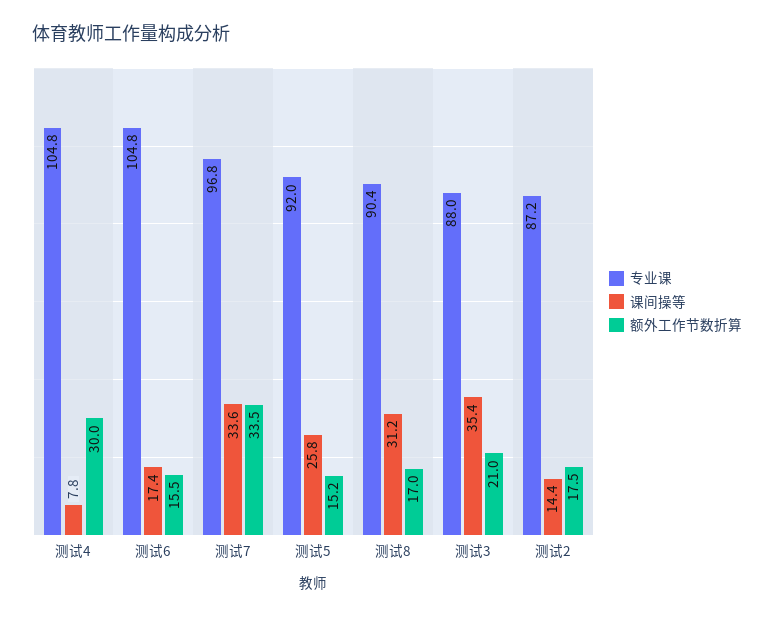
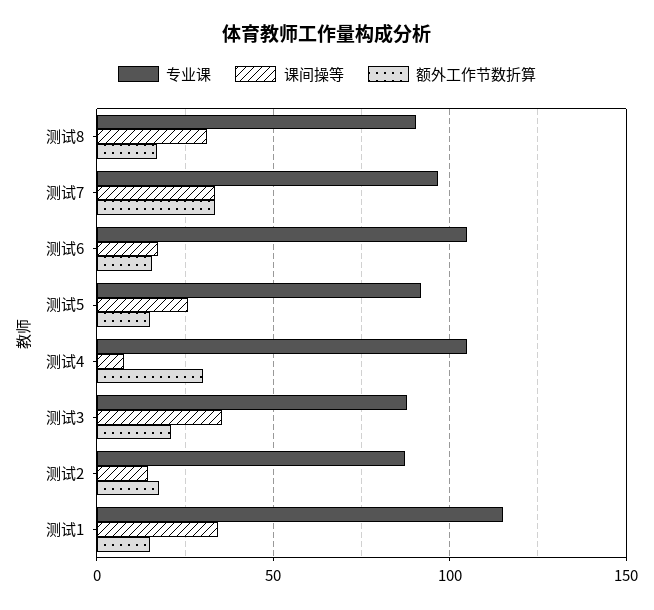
  {
    "专业课": {
      "测试4": 104.8,
      "测试6": 104.8,
      "测试7": 96.8,
      "测试5": 92,
      "测试8": 90.4,
      "测试3": 88,
-     "测试2": 87.2
+     "测试2": 87.2,
+     "测试1": 115
    },
    "课间操等": {
      "测试4": 7.8,
      "测试6": 17.4,
      "测试7": 33.6,
      "测试5": 25.8,
      "测试8": 31.2,
      "测试3": 35.4,
-     "测试2": 14.4
+     "测试2": 14.4,
+     "测试1": 35
    },
    "额外工作节数折算": {
      "测试4": 30,
      "测试6": 15.5,
      "测试7": 33.5,
      "测试5": 15.2,
      "测试8": 17,
      "测试3": 21,
-     "测试2": 17.5
+     "测试2": 17.5,
+     "测试1": 15
    }
  }

